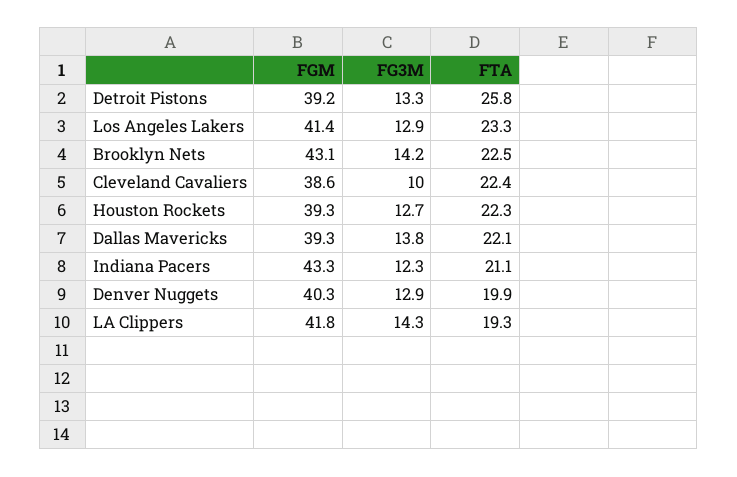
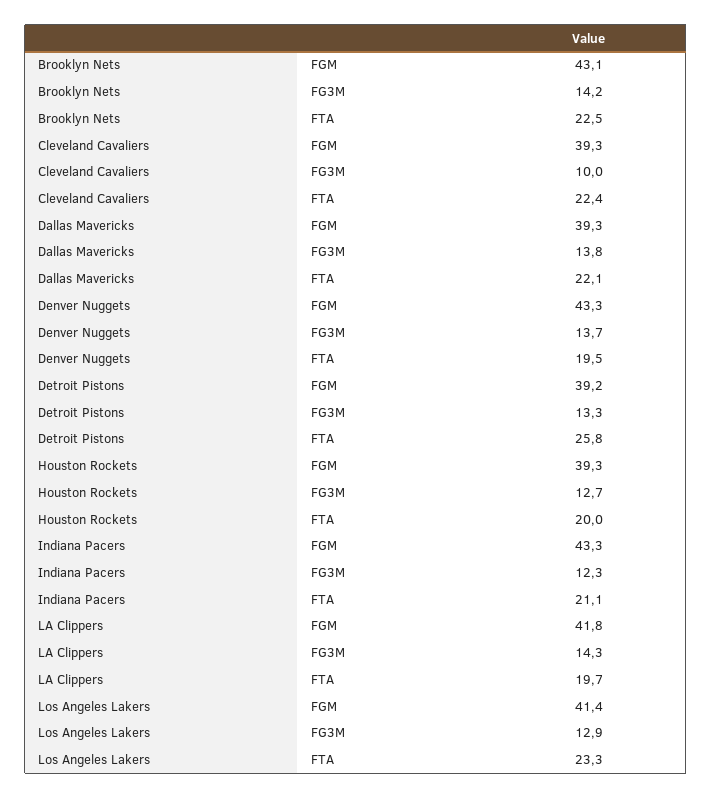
  {
    "FGM": {
      "Detroit Pistons": 39.2,
      "Los Angeles Lakers": 41.4,
      "Brooklyn Nets": 43.1,
-     "Cleveland Cavaliers": 38.6,
+     "Cleveland Cavaliers": 39.3,
      "Houston Rockets": 39.3,
      "Dallas Mavericks": 39.3,
      "Indiana Pacers": 43.3,
-     "Denver Nuggets": 40.3,
+     "Denver Nuggets": 43.3,
      "LA Clippers": 41.8
    },
    "FG3M": {
      "Detroit Pistons": 13.3,
      "Los Angeles Lakers": 12.9,
      "Brooklyn Nets": 14.2,
      "Cleveland Cavaliers": 10,
      "Houston Rockets": 12.7,
      "Dallas Mavericks": 13.8,
      "Indiana Pacers": 12.3,
-     "Denver Nuggets": 12.9,
+     "Denver Nuggets": 13.7,
      "LA Clippers": 14.3
    },
    "FTA": {
      "Detroit Pistons": 25.8,
      "Los Angeles Lakers": 23.3,
      "Brooklyn Nets": 22.5,
      "Cleveland Cavaliers": 22.4,
-     "Houston Rockets": 22.3,
+     "Houston Rockets": 20,
      "Dallas Mavericks": 22.1,
      "Indiana Pacers": 21.1,
-     "Denver Nuggets": 19.9,
+     "Denver Nuggets": 19.5,
-     "LA Clippers": 19.3
+     "LA Clippers": 19.7
    }
  }

